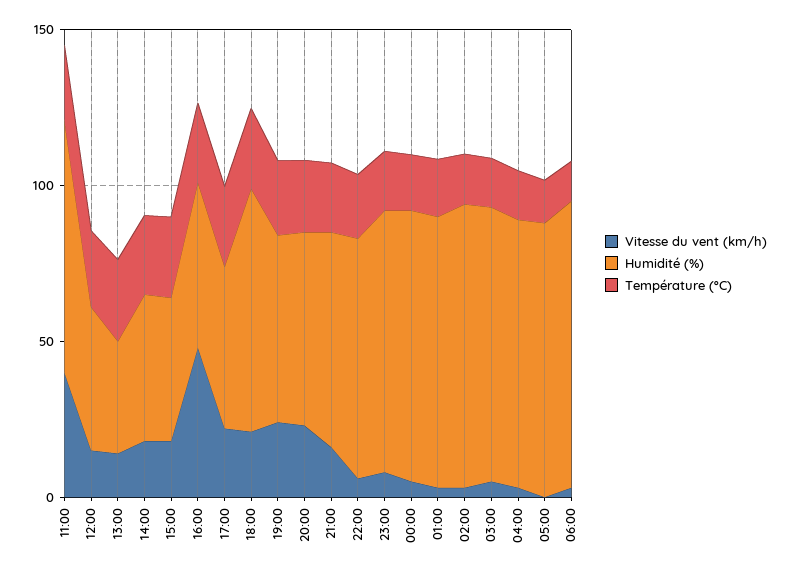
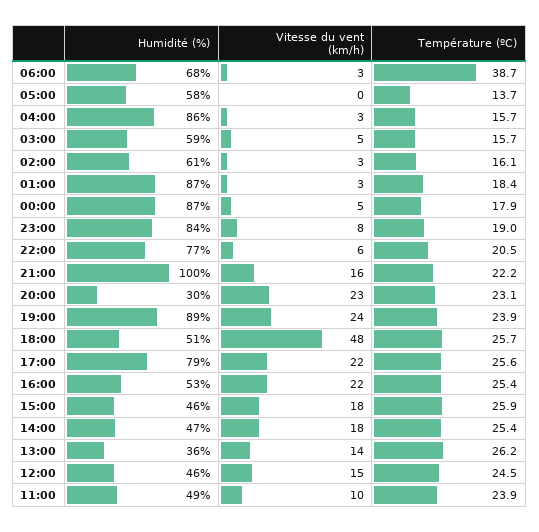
  {
    "Vitesse du vent (km/h)": {
-     "11:00": 40,
+     "11:00": 10,
      "12:00": 15,
      "13:00": 14,
      "14:00": 18,
      "15:00": 18,
-     "16:00": 50,
+     "16:00": 22,
      "17:00": 22,
-     "18:00": 20,
+     "18:00": 48,
      "19:00": 24,
      "20:00": 23,
      "21:00": 16,
      "22:00": 6,
      "23:00": 8,
      "00:00": 5,
      "01:00": 3,
      "02:00": 3,
      "03:00": 5,
      "04:00": 3,
      "05:00": 0,
      "06:00": 3
    },
    "Humidité (%)": {
-     "11:00": 80,
+     "11:00": 49,
      "12:00": 46,
      "13:00": 36,
      "14:00": 47,
      "15:00": 46,
      "16:00": 53,
-     "17:00": 50,
+     "17:00": 79,
-     "18:00": 80,
+     "18:00": 51,
-     "19:00": 60,
+     "19:00": 89,
-     "20:00": 60,
+     "20:00": 30,
-     "21:00": 70,
+     "21:00": 100,
      "22:00": 77,
      "23:00": 84,
      "00:00": 87,
      "01:00": 87,
-     "02:00": 90,
+     "02:00": 61,
-     "03:00": 90,
+     "03:00": 59,
      "04:00": 86,
-     "05:00": 90,
+     "05:00": 58,
-     "06:00": 90
+     "06:00": 68
    },
    "Température (ºC)": {
      "11:00": 23.9,
      "12:00": 24.5,
      "13:00": 26.2,
      "14:00": 25.4,
      "15:00": 25.9,
      "16:00": 25.4,
      "17:00": 25.6,
      "18:00": 25.7,
      "19:00": 23.9,
      "20:00": 23.1,
      "21:00": 22.2,
      "22:00": 20.5,
      "23:00": 19,
      "00:00": 17.9,
      "01:00": 18.4,
      "02:00": 16.1,
      "03:00": 15.7,
      "04:00": 15.7,
      "05:00": 13.7,
-     "06:00": 10
+     "06:00": 38.7
    }
  }

